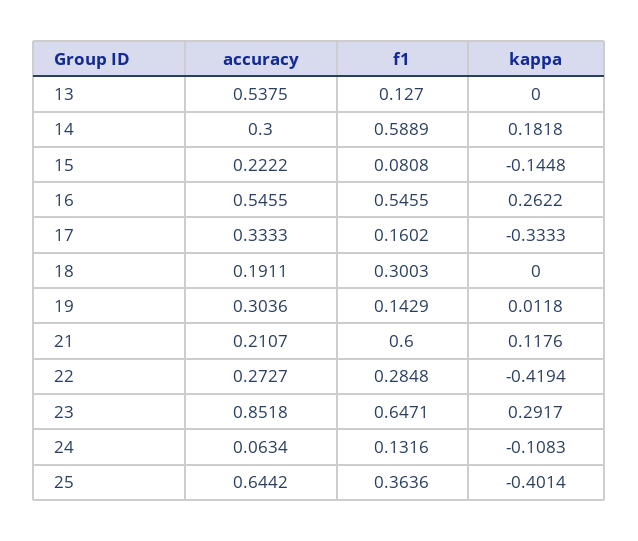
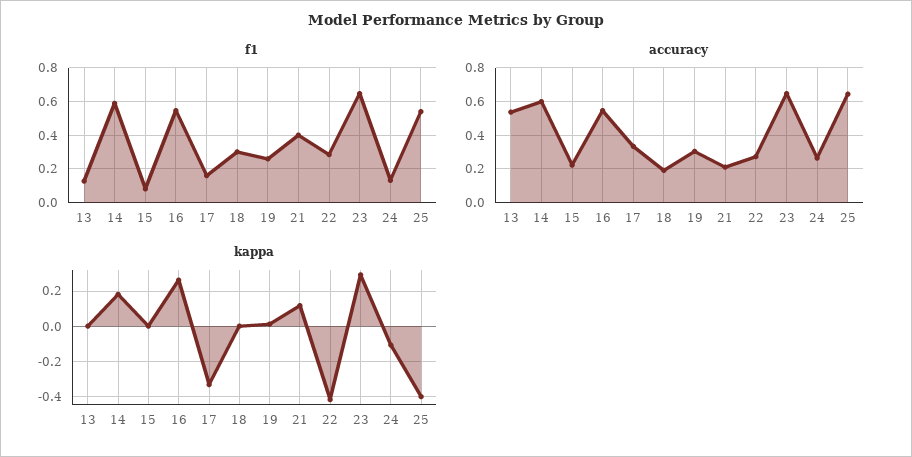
  {
    "accuracy": {
      "13": 0.5375,
-     "14": 0.3,
+     "14": 0.6,
      "15": 0.2222,
      "16": 0.5455,
      "17": 0.3333,
      "18": 0.1911,
      "19": 0.3036,
      "21": 0.2107,
      "22": 0.2727,
-     "23": 0.8518,
+     "23": 0.65,
-     "24": 0.0634,
+     "24": 0.25,
      "25": 0.6442
    },
    "f1": {
      "13": 0.127,
      "14": 0.5889,
      "15": 0.0808,
      "16": 0.5455,
      "17": 0.1602,
      "18": 0.3003,
-     "19": 0.1429,
+     "19": 0.25,
-     "21": 0.6,
+     "21": 0.4,
      "22": 0.2848,
      "23": 0.6471,
      "24": 0.1316,
-     "25": 0.3636
+     "25": 0.55
    },
    "kappa": {
      "13": 0,
      "14": 0.1818,
-     "15": -0.1448,
+     "15": 0,
      "16": 0.2622,
      "17": -0.3333,
      "18": 0,
      "19": 0.0118,
      "21": 0.1176,
      "22": -0.4194,
      "23": 0.2917,
      "24": -0.1083,
      "25": -0.4014
    }
  }

